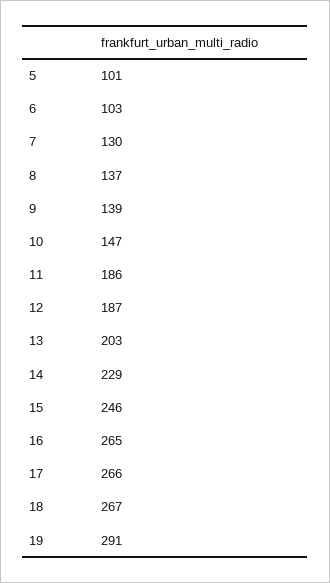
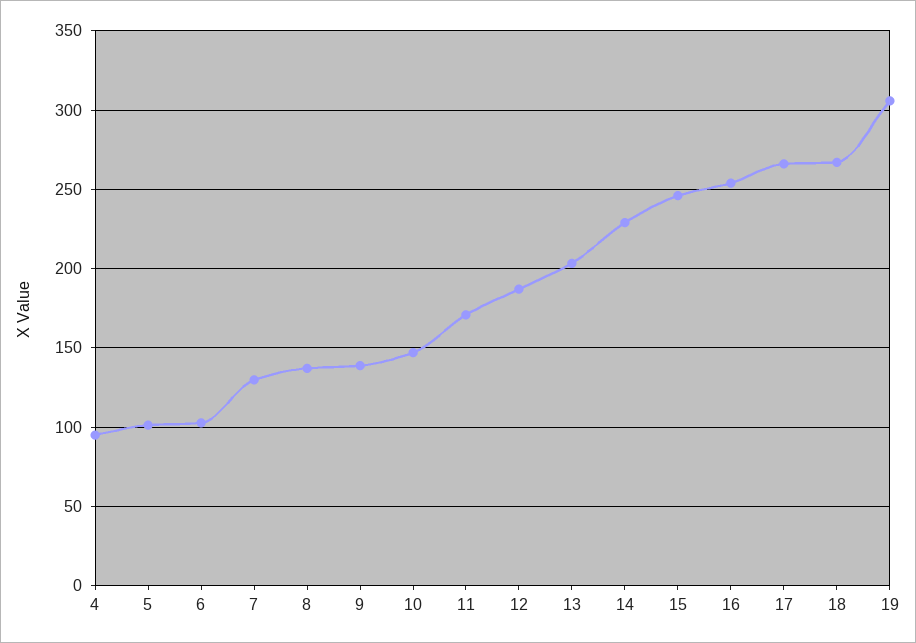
  {
    "5": 101,
    "6": 103,
    "7": 130,
    "8": 137,
    "9": 139,
    "10": 147,
-   "11": 186,
+   "11": 170,
    "12": 187,
    "13": 203,
    "14": 229,
    "15": 246,
-   "16": 265,
+   "16": 255,
    "17": 266,
    "18": 267,
-   "19": 291
+   "19": 305,
+   "4": 95
  }

